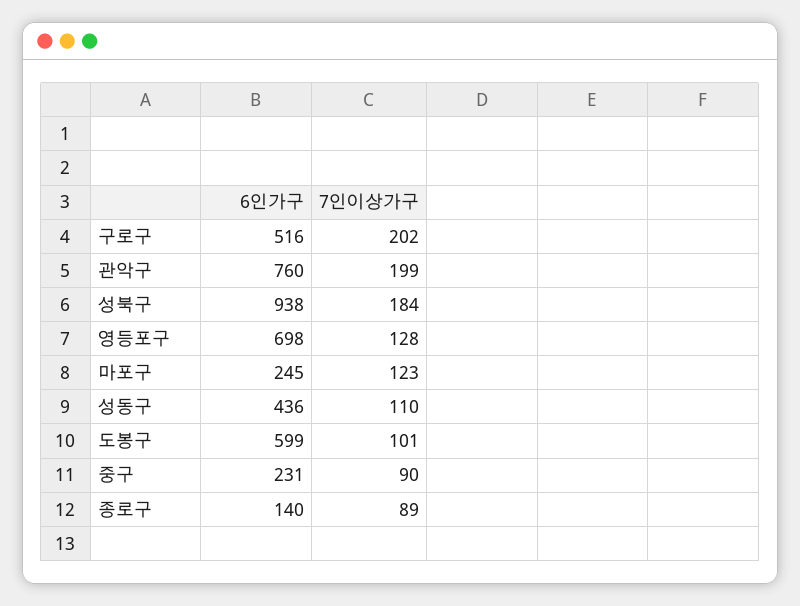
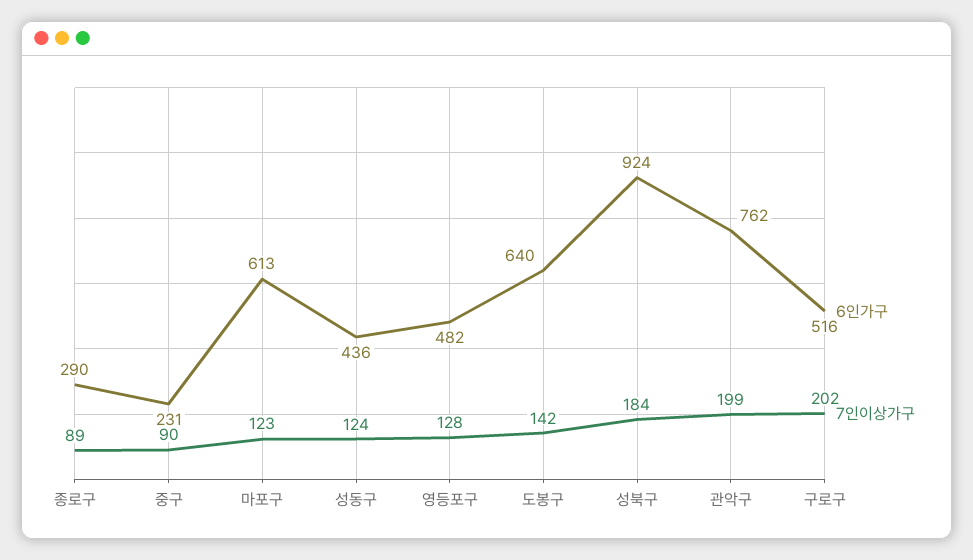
  {
    "6인가구": {
      "구로구": 516,
-     "관악구": 760,
+     "관악구": 762,
-     "성북구": 938,
+     "성북구": 924,
-     "영등포구": 698,
+     "영등포구": 482,
-     "마포구": 245,
+     "마포구": 613,
      "성동구": 436,
-     "도봉구": 599,
+     "도봉구": 640,
      "중구": 231,
-     "종로구": 140
+     "종로구": 290
    },
    "7인이상가구": {
      "구로구": 202,
      "관악구": 199,
      "성북구": 184,
      "영등포구": 128,
      "마포구": 123,
-     "성동구": 110,
+     "성동구": 124,
-     "도봉구": 101,
+     "도봉구": 142,
      "중구": 90,
      "종로구": 89
    }
  }

